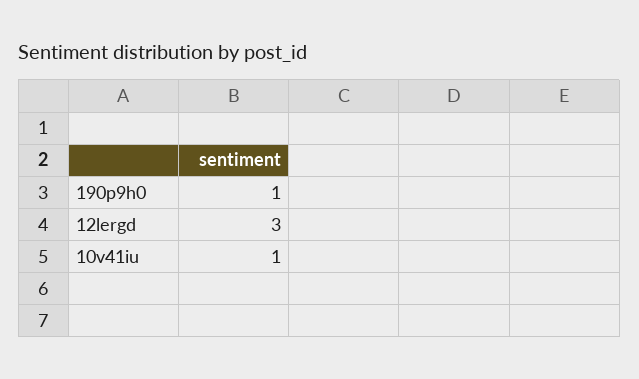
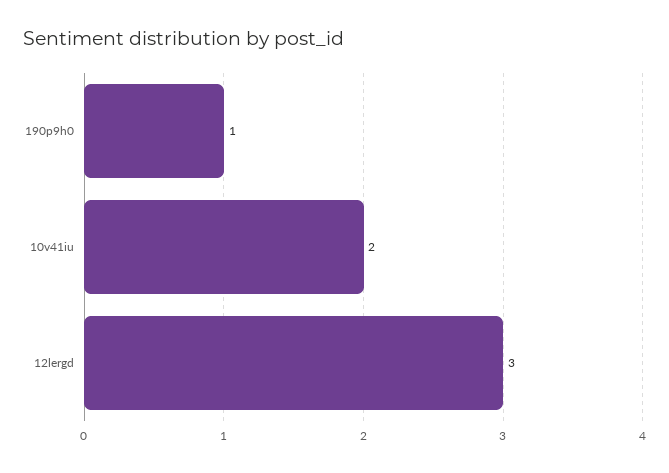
  {
    "190p9h0": 1,
    "12lergd": 3,
-   "10v41iu": 1
+   "10v41iu": 2
  }

